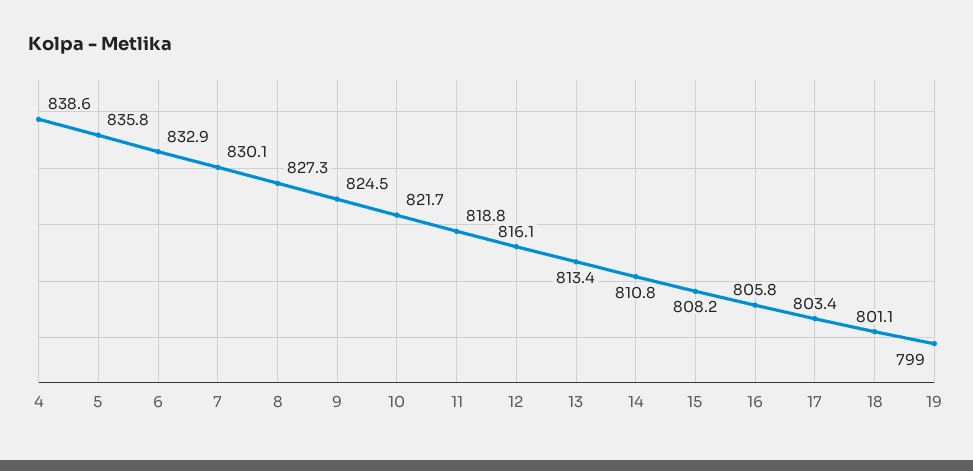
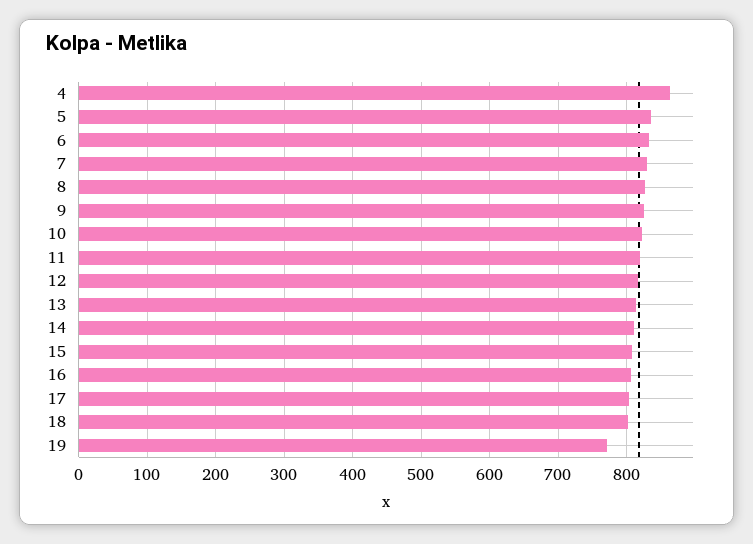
  {
-   "4": 838.6,
+   "4": 860,
    "5": 835.8,
    "6": 832.9,
    "7": 830.1,
    "8": 827.3,
    "9": 824.5,
    "10": 821.7,
    "11": 818.8,
    "12": 816.1,
    "13": 813.4,
    "14": 810.8,
    "15": 808.2,
    "16": 805.8,
    "17": 803.4,
    "18": 801.1,
-   "19": 799
+   "19": 770
  }

